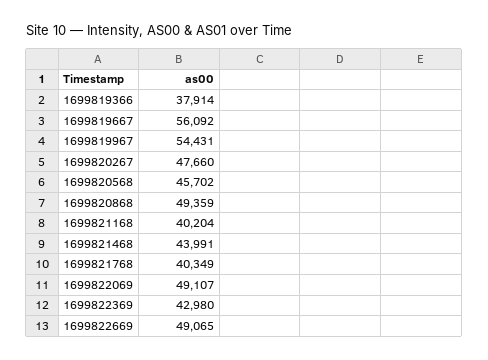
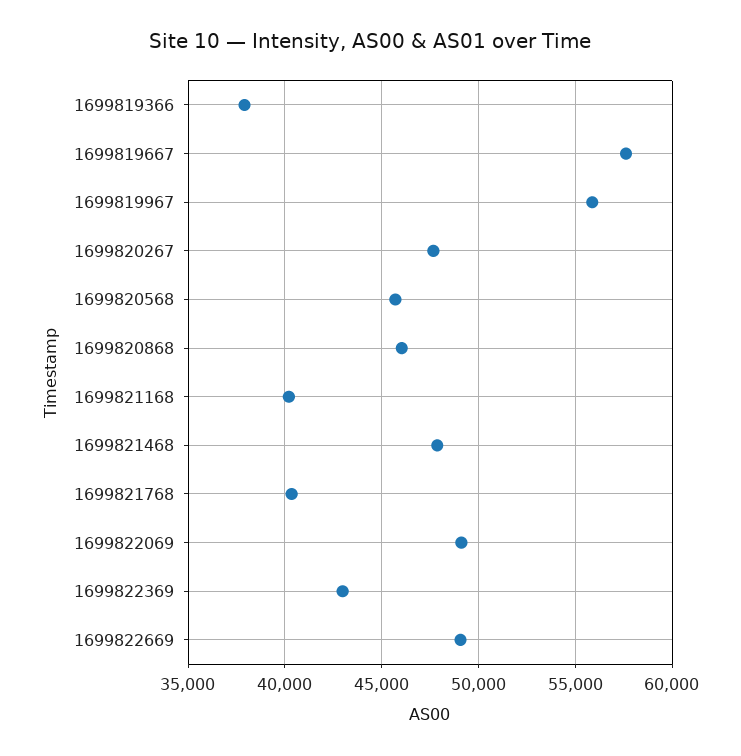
  {
    "1699819366": 37914,
-   "1699819667": 56092,
+   "1699819667": 57500,
-   "1699819967": 54431,
+   "1699819967": 56000,
    "1699820267": 47660,
    "1699820568": 45702,
-   "1699820868": 49359,
+   "1699820868": 46000,
    "1699821168": 40204,
-   "1699821468": 43991,
+   "1699821468": 48000,
    "1699821768": 40349,
    "1699822069": 49107,
    "1699822369": 42980,
    "1699822669": 49065
  }

